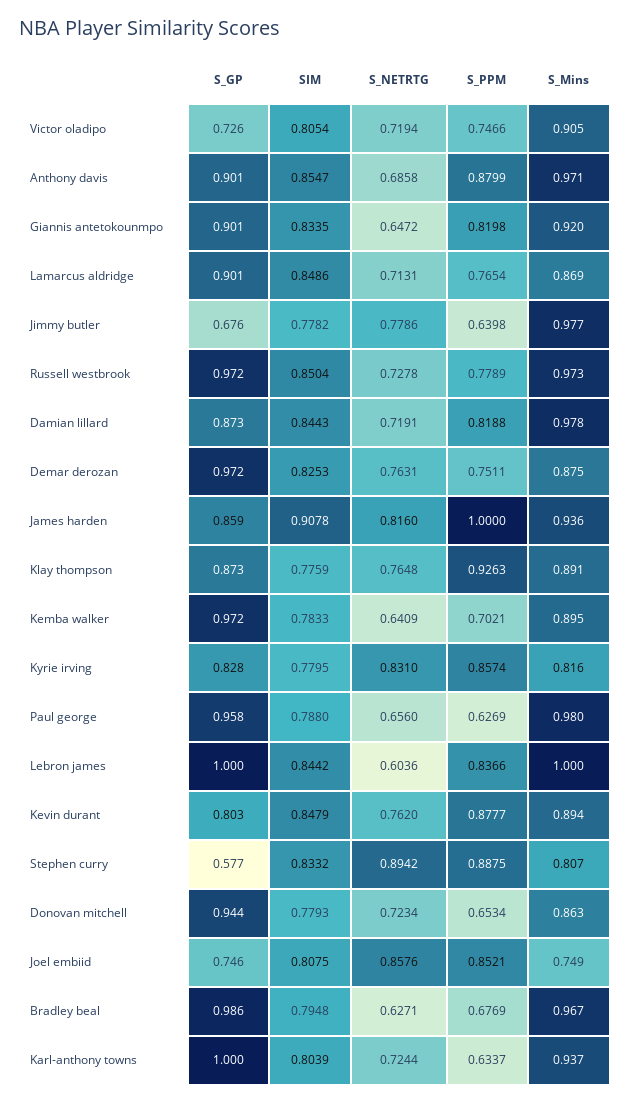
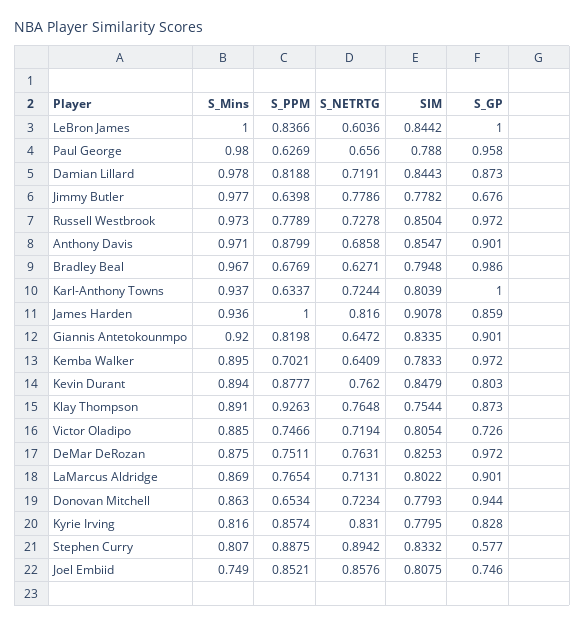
  {
    "S_GP": {
      "Victor oladipo": 0.726,
      "Anthony davis": 0.901,
      "Giannis antetokounmpo": 0.901,
      "Lamarcus aldridge": 0.901,
      "Jimmy butler": 0.676,
      "Russell westbrook": 0.972,
      "Damian lillard": 0.873,
      "Demar derozan": 0.972,
      "James harden": 0.859,
      "Klay thompson": 0.873,
      "Kemba walker": 0.972,
      "Kyrie irving": 0.828,
      "Paul george": 0.958,
      "Lebron james": 1,
      "Kevin durant": 0.803,
      "Stephen curry": 0.577,
      "Donovan mitchell": 0.944,
      "Joel embiid": 0.746,
      "Bradley beal": 0.986,
      "Karl-anthony towns": 1
    },
    "SIM": {
      "Victor oladipo": 0.8054,
      "Anthony davis": 0.8547,
      "Giannis antetokounmpo": 0.8335,
-     "Lamarcus aldridge": 0.8486,
+     "Lamarcus aldridge": 0.8022,
      "Jimmy butler": 0.7782,
      "Russell westbrook": 0.8504,
      "Damian lillard": 0.8443,
      "Demar derozan": 0.8253,
      "James harden": 0.9078,
-     "Klay thompson": 0.7759,
+     "Klay thompson": 0.7544,
      "Kemba walker": 0.7833,
      "Kyrie irving": 0.7795,
      "Paul george": 0.788,
      "Lebron james": 0.8442,
      "Kevin durant": 0.8479,
      "Stephen curry": 0.8332,
      "Donovan mitchell": 0.7793,
      "Joel embiid": 0.8075,
      "Bradley beal": 0.7948,
      "Karl-anthony towns": 0.8039
    },
    "S_NETRTG": {
      "Victor oladipo": 0.7194,
      "Anthony davis": 0.6858,
      "Giannis antetokounmpo": 0.6472,
      "Lamarcus aldridge": 0.7131,
      "Jimmy butler": 0.7786,
      "Russell westbrook": 0.7278,
      "Damian lillard": 0.7191,
      "Demar derozan": 0.7631,
      "James harden": 0.816,
      "Klay thompson": 0.7648,
      "Kemba walker": 0.6409,
      "Kyrie irving": 0.831,
      "Paul george": 0.656,
      "Lebron james": 0.6036,
      "Kevin durant": 0.762,
      "Stephen curry": 0.8942,
      "Donovan mitchell": 0.7234,
      "Joel embiid": 0.8576,
      "Bradley beal": 0.6271,
      "Karl-anthony towns": 0.7244
    },
    "S_PPM": {
      "Victor oladipo": 0.7466,
      "Anthony davis": 0.8799,
      "Giannis antetokounmpo": 0.8198,
      "Lamarcus aldridge": 0.7654,
      "Jimmy butler": 0.6398,
      "Russell westbrook": 0.7789,
      "Damian lillard": 0.8188,
      "Demar derozan": 0.7511,
      "James harden": 1,
      "Klay thompson": 0.9263,
      "Kemba walker": 0.7021,
      "Kyrie irving": 0.8574,
      "Paul george": 0.6269,
      "Lebron james": 0.8366,
      "Kevin durant": 0.8777,
      "Stephen curry": 0.8875,
      "Donovan mitchell": 0.6534,
      "Joel embiid": 0.8521,
      "Bradley beal": 0.6769,
      "Karl-anthony towns": 0.6337
    },
    "S_Mins": {
-     "Victor oladipo": 0.905,
+     "Victor oladipo": 0.885,
      "Anthony davis": 0.971,
      "Giannis antetokounmpo": 0.92,
      "Lamarcus aldridge": 0.869,
      "Jimmy butler": 0.977,
      "Russell westbrook": 0.973,
      "Damian lillard": 0.978,
      "Demar derozan": 0.875,
      "James harden": 0.936,
      "Klay thompson": 0.891,
      "Kemba walker": 0.895,
      "Kyrie irving": 0.816,
      "Paul george": 0.98,
      "Lebron james": 1,
      "Kevin durant": 0.894,
      "Stephen curry": 0.807,
      "Donovan mitchell": 0.863,
      "Joel embiid": 0.749,
      "Bradley beal": 0.967,
      "Karl-anthony towns": 0.937
    }
  }

